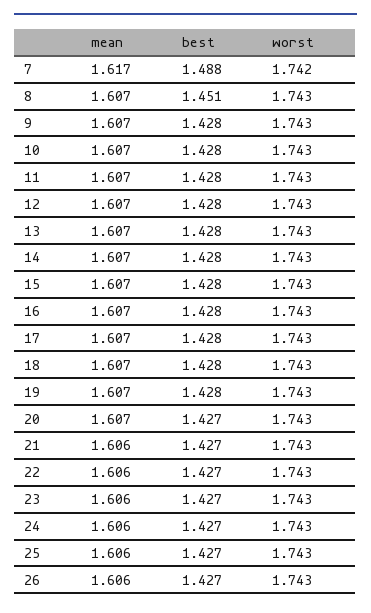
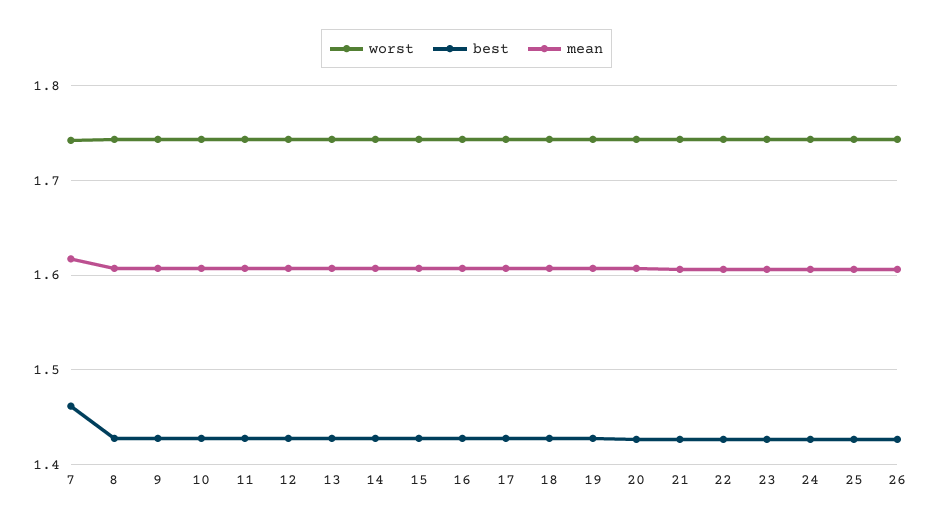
  {
    "mean": {
      "7": 1.617,
      "8": 1.607,
      "9": 1.607,
      "10": 1.607,
      "11": 1.607,
      "12": 1.607,
      "13": 1.607,
      "14": 1.607,
      "15": 1.607,
      "16": 1.607,
      "17": 1.607,
      "18": 1.607,
      "19": 1.607,
      "20": 1.607,
      "21": 1.606,
      "22": 1.606,
      "23": 1.606,
      "24": 1.606,
      "25": 1.606,
      "26": 1.606
    },
    "best": {
-     "7": 1.488,
+     "7": 1.46,
-     "8": 1.451,
+     "8": 1.43,
      "9": 1.428,
      "10": 1.428,
      "11": 1.428,
      "12": 1.428,
      "13": 1.428,
      "14": 1.428,
      "15": 1.428,
      "16": 1.428,
      "17": 1.428,
      "18": 1.428,
      "19": 1.428,
      "20": 1.427,
      "21": 1.427,
      "22": 1.427,
      "23": 1.427,
      "24": 1.427,
      "25": 1.427,
      "26": 1.427
    },
    "worst": {
      "7": 1.742,
      "8": 1.743,
      "9": 1.743,
      "10": 1.743,
      "11": 1.743,
      "12": 1.743,
      "13": 1.743,
      "14": 1.743,
      "15": 1.743,
      "16": 1.743,
      "17": 1.743,
      "18": 1.743,
      "19": 1.743,
      "20": 1.743,
      "21": 1.743,
      "22": 1.743,
      "23": 1.743,
      "24": 1.743,
      "25": 1.743,
      "26": 1.743
    }
  }

